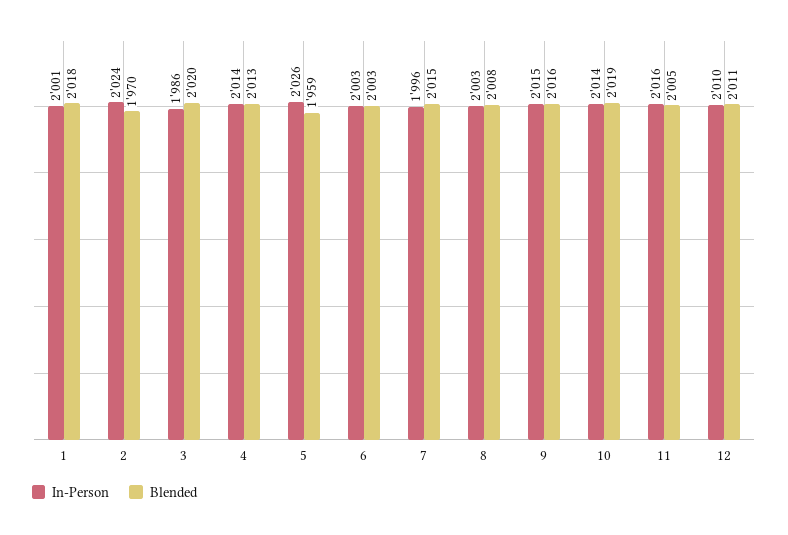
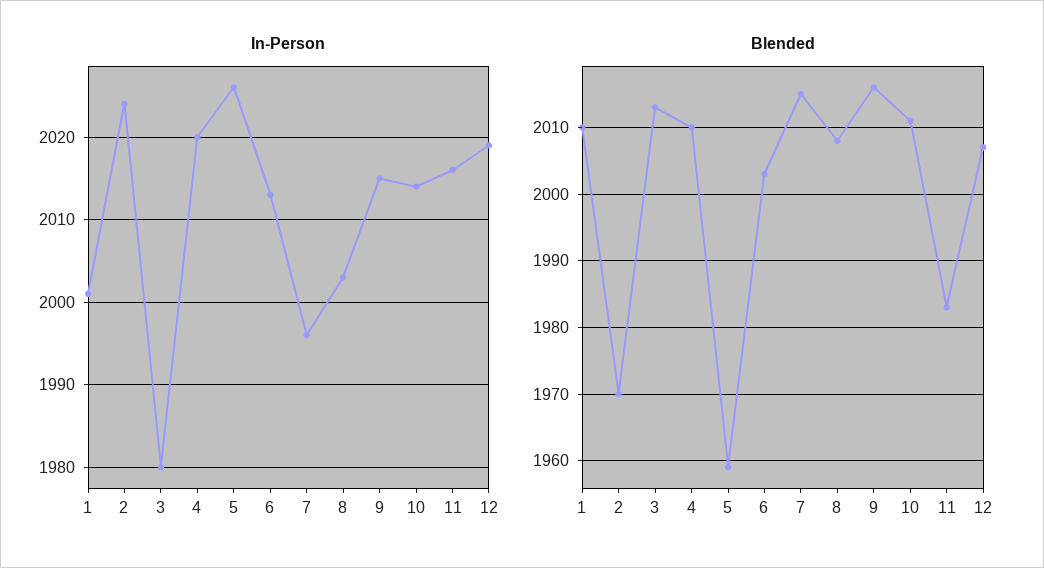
  {
    "In-Person": {
      "1": 2001,
      "2": 2024,
-     "3": 1986,
+     "3": 1980,
-     "4": 2014,
+     "4": 2020,
      "5": 2026,
-     "6": 2003,
+     "6": 2013,
      "7": 1996,
      "8": 2003,
      "9": 2015,
      "10": 2014,
      "11": 2016,
-     "12": 2010
+     "12": 2019
    },
    "Blended": {
-     "1": 2018,
+     "1": 2010,
      "2": 1970,
-     "3": 2020,
+     "3": 2013,
-     "4": 2013,
+     "4": 2010,
      "5": 1959,
      "6": 2003,
      "7": 2015,
      "8": 2008,
      "9": 2016,
-     "10": 2019,
+     "10": 2011,
-     "11": 2005,
+     "11": 1983,
-     "12": 2011
+     "12": 2007
    }
  }

